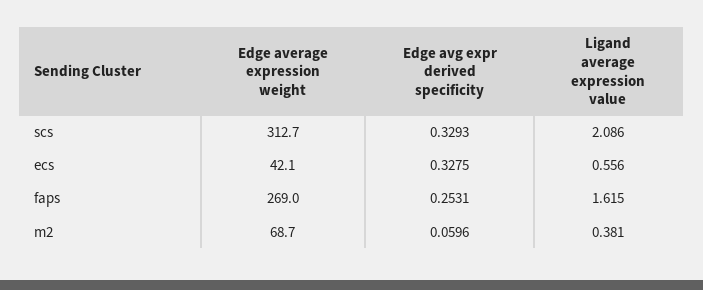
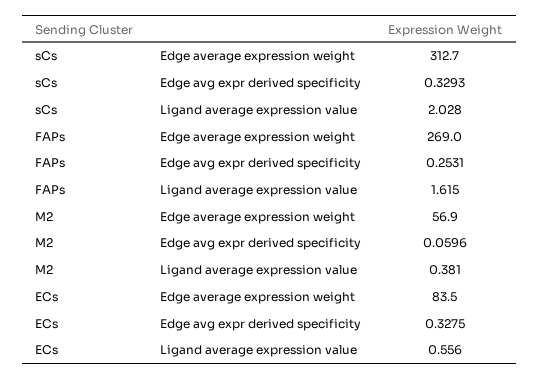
  {
    "Edge average expression weight": {
      "scs": 312.7,
-     "ecs": 42.1,
+     "ecs": 83.5,
      "faps": 269,
-     "m2": 68.7
+     "m2": 56.9
    },
    "Edge avg expr derived specificity": {
      "scs": 0.3293,
      "ecs": 0.3275,
      "faps": 0.2531,
      "m2": 0.0596
    },
    "Ligand average expression value": {
-     "scs": 2.086,
+     "scs": 2.028,
      "ecs": 0.556,
      "faps": 1.615,
      "m2": 0.381
    }
  }

